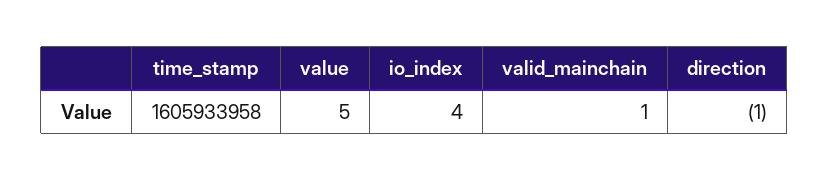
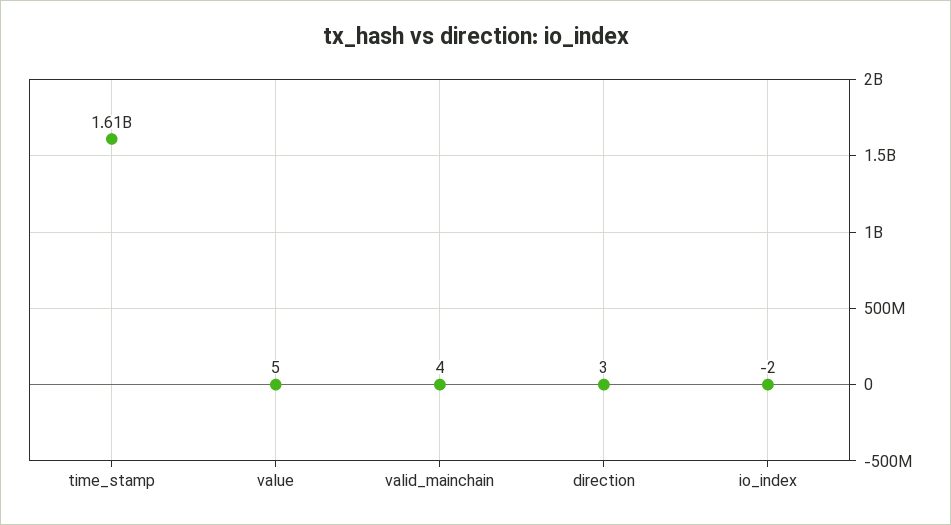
  {
    "time_stamp": 1605933958,
    "value": 5,
-   "io_index": 4,
+   "io_index": -2,
-   "valid_mainchain": 1,
+   "valid_mainchain": 4,
-   "direction": -1
+   "direction": 3
  }

